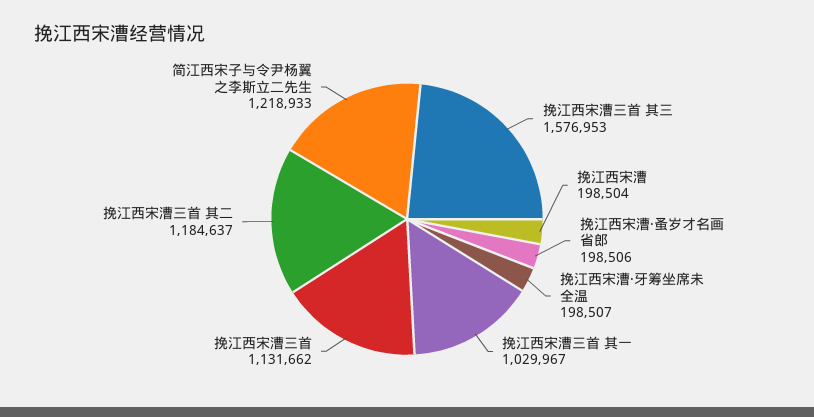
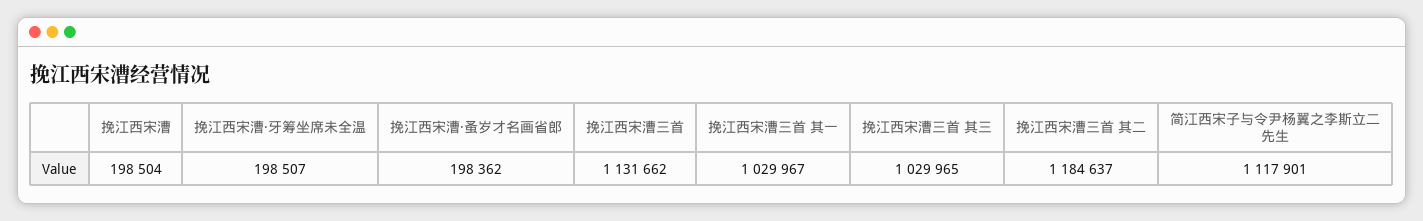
  {
-   "挽江西宋漕三首 其三": 1576953,
+   "挽江西宋漕三首 其三": 1029965,
    "挽江西宋漕": 198504,
-   "挽江西宋漕·蚤岁才名画省郎": 198506,
+   "挽江西宋漕·蚤岁才名画省郎": 198362,
    "挽江西宋漕·牙筹坐席未全温": 198507,
    "挽江西宋漕三首 其一": 1029967,
    "挽江西宋漕三首": 1131662,
    "挽江西宋漕三首 其二": 1184637,
-   "简江西宋子与令尹杨翼之李斯立二先生": 1218933
+   "简江西宋子与令尹杨翼之李斯立二先生": 1117901
  }

